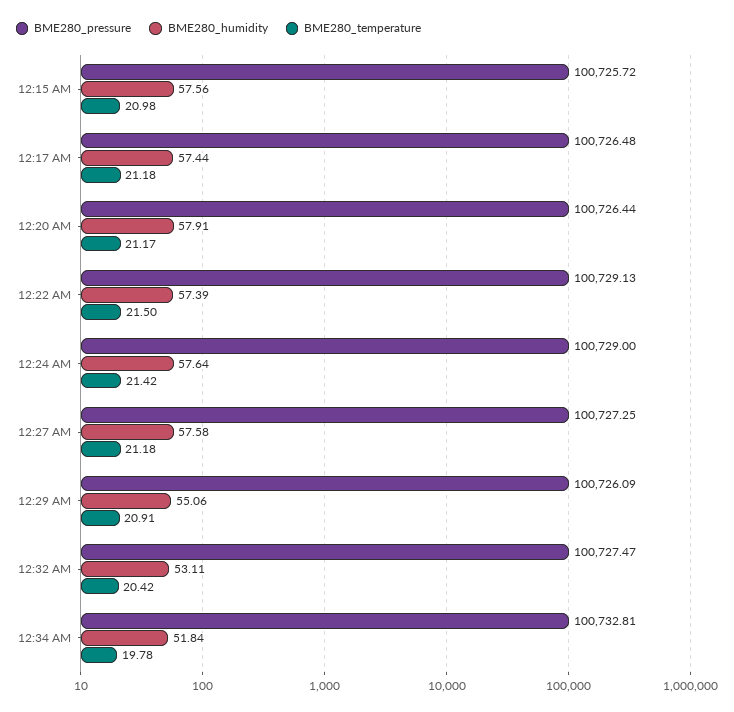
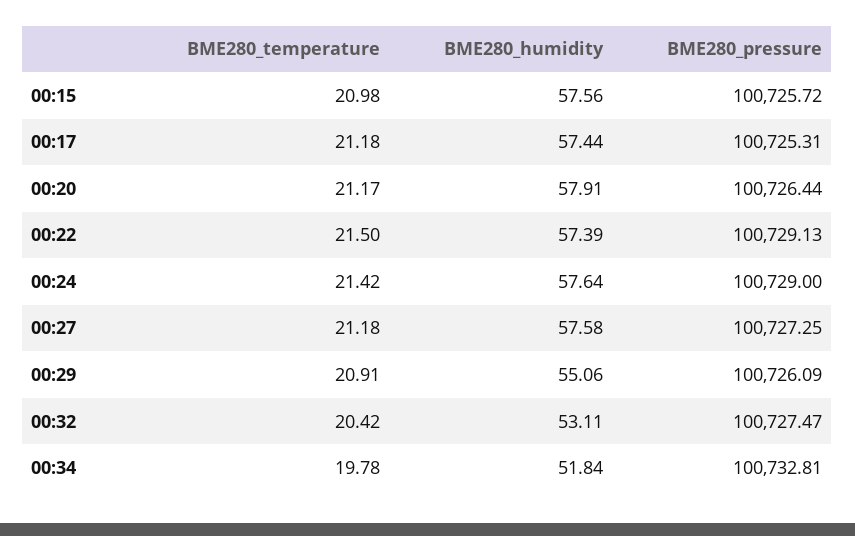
  {
    "BME280_pressure": {
      "12:15 AM": 100725.72,
-     "12:17 AM": 100726.48,
+     "12:17 AM": 100725.31,
      "12:20 AM": 100726.44,
      "12:22 AM": 100729.13,
      "12:24 AM": 100729,
      "12:27 AM": 100727.25,
      "12:29 AM": 100726.09,
      "12:32 AM": 100727.47,
      "12:34 AM": 100732.81
    },
    "BME280_humidity": {
      "12:15 AM": 57.56,
      "12:17 AM": 57.44,
      "12:20 AM": 57.91,
      "12:22 AM": 57.39,
      "12:24 AM": 57.64,
      "12:27 AM": 57.58,
      "12:29 AM": 55.06,
      "12:32 AM": 53.11,
      "12:34 AM": 51.84
    },
    "BME280_temperature": {
      "12:15 AM": 20.98,
      "12:17 AM": 21.18,
      "12:20 AM": 21.17,
      "12:22 AM": 21.5,
      "12:24 AM": 21.42,
      "12:27 AM": 21.18,
      "12:29 AM": 20.91,
      "12:32 AM": 20.42,
      "12:34 AM": 19.78
    }
  }

